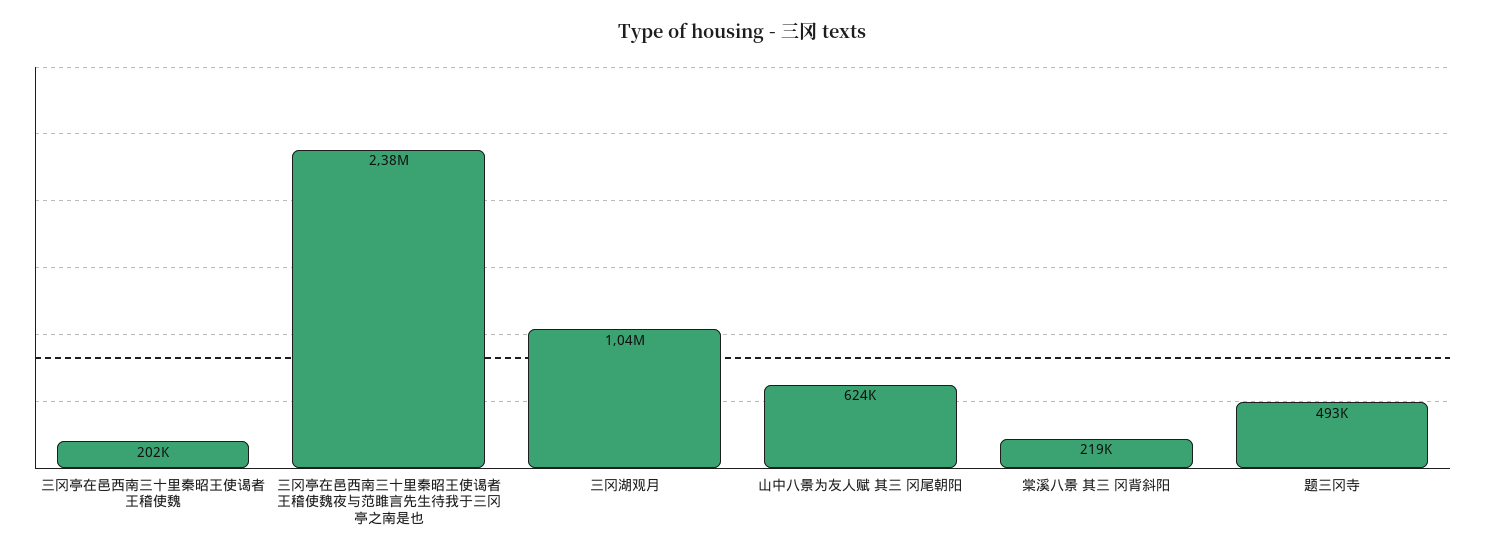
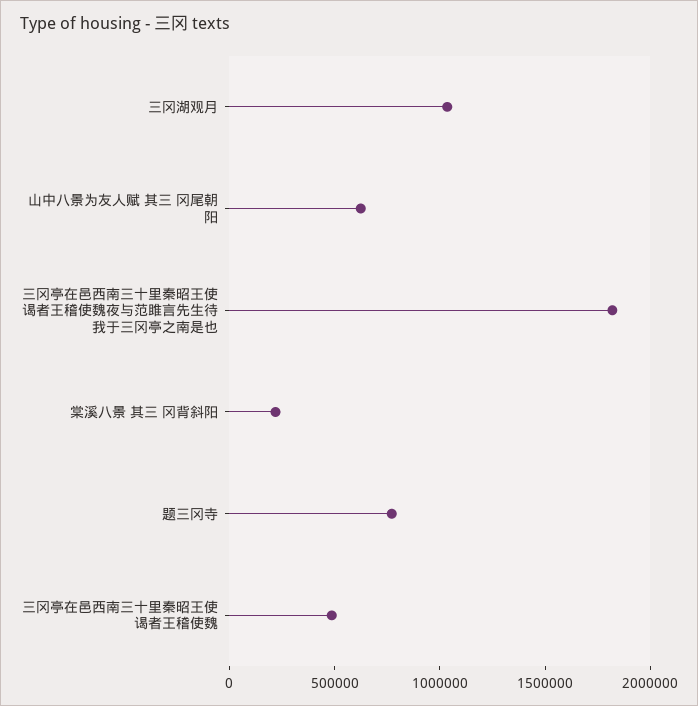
  {
-   "三冈亭在邑西南三十里秦昭王使谒者王稽使魏": 202000,
+   "三冈亭在邑西南三十里秦昭王使谒者王稽使魏": 500000,
-   "三冈亭在邑西南三十里秦昭王使谒者王稽使魏夜与范雎言先生待我于三冈亭之南是也": 2380000,
+   "三冈亭在邑西南三十里秦昭王使谒者王稽使魏夜与范雎言先生待我于三冈亭之南是也": 1800000,
    "三冈湖观月": 1040000,
    "山中八景为友人赋 其三 冈尾朝阳": 624000,
    "棠溪八景 其三 冈背斜阳": 219000,
-   "题三冈寺": 493000
+   "题三冈寺": 800000
  }

